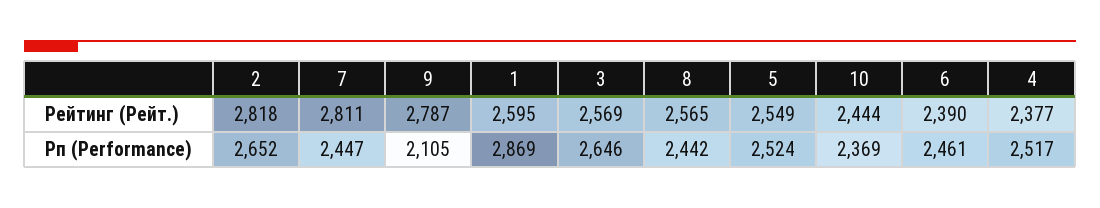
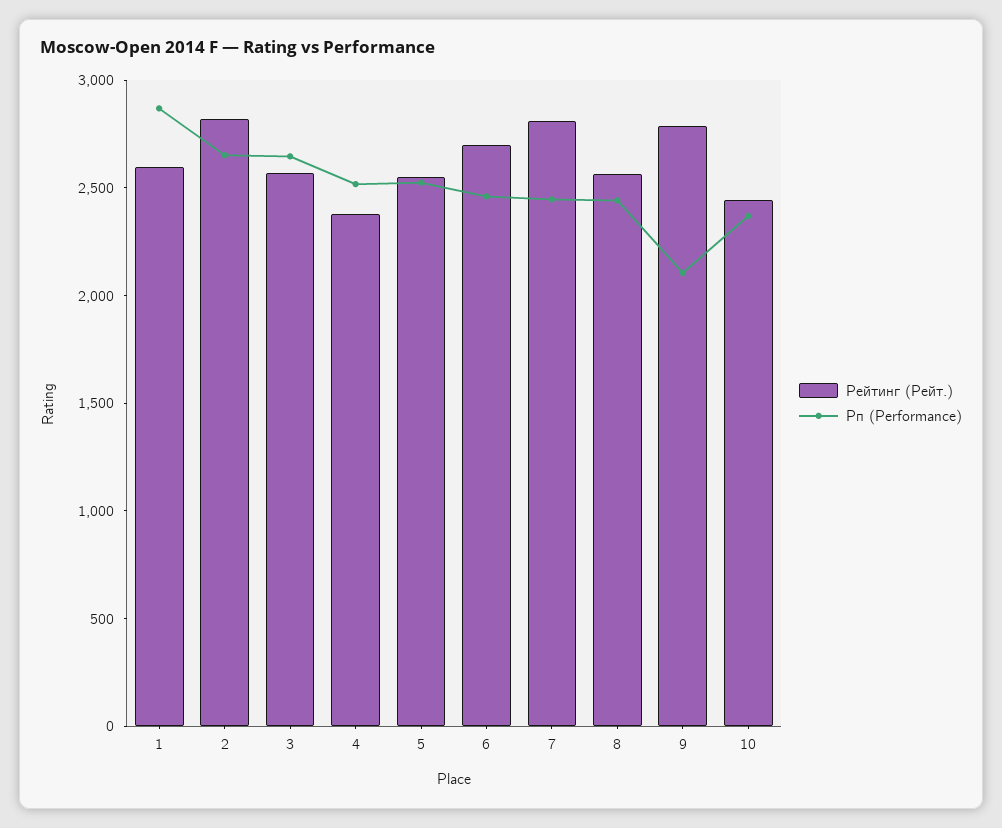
  {
    "Рейтинг (Рейт.)": {
      "2": 2818,
      "7": 2811,
      "9": 2787,
      "1": 2595,
      "3": 2569,
      "8": 2565,
      "5": 2549,
      "10": 2444,
-     "6": 2390,
+     "6": 2700,
      "4": 2377
    },
    "Рп (Performance)": {
      "2": 2652,
      "7": 2447,
      "9": 2105,
      "1": 2869,
      "3": 2646,
      "8": 2442,
      "5": 2524,
      "10": 2369,
      "6": 2461,
      "4": 2517
    }
  }

